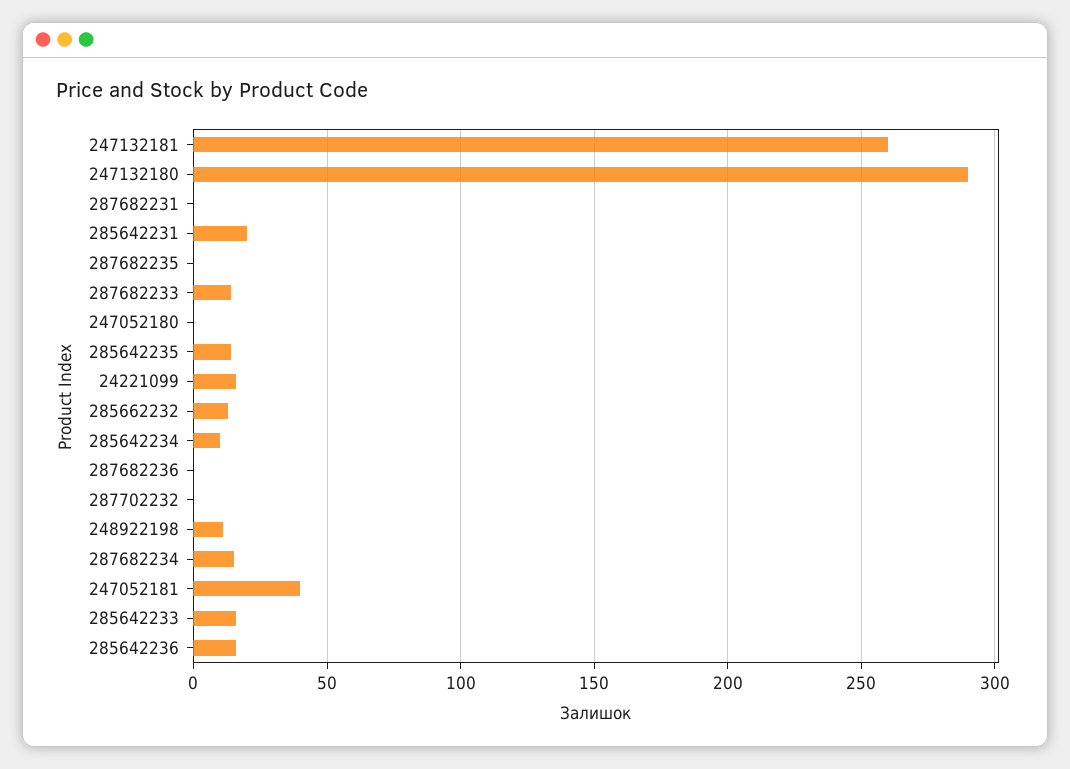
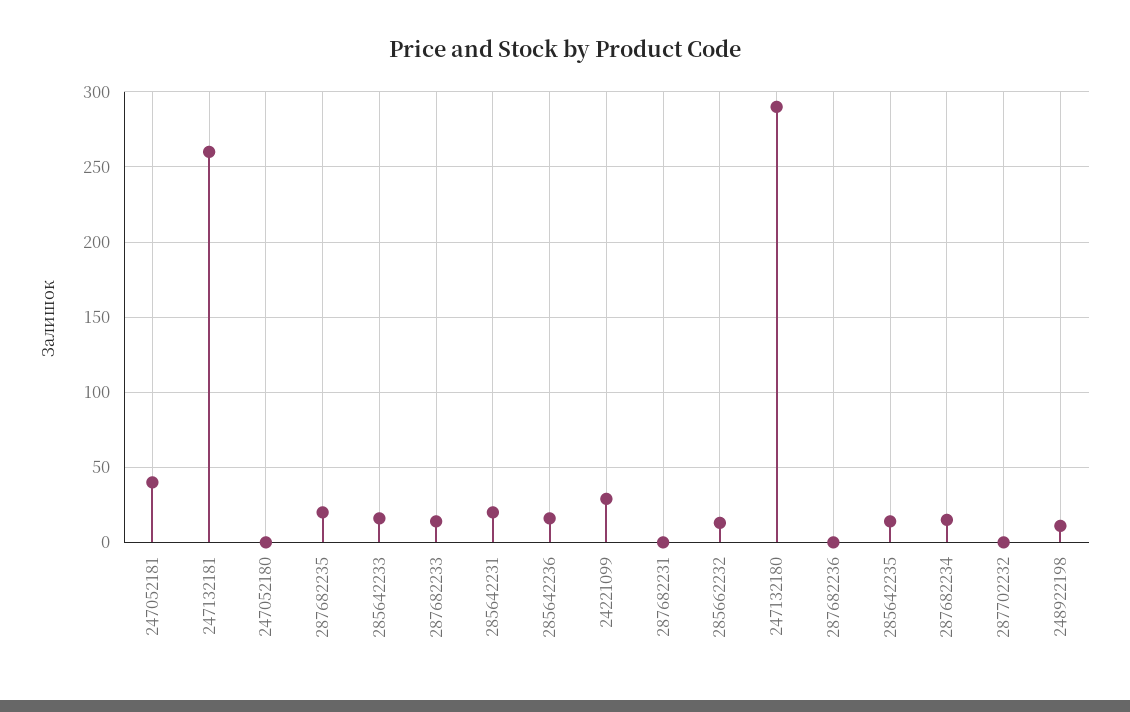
  {
    "247132181": 260,
    "247132180": 290,
    "287682231": 0,
    "285642231": 20,
-   "287682235": 0,
+   "287682235": 20,
    "287682233": 15,
    "247052180": 0,
    "285642235": 15,
-   "24221099": 15,
+   "24221099": 30,
    "285662232": 15,
-   "285642234": 10,
    "287682236": 0,
    "287702232": 0,
    "248922198": 10,
    "287682234": 15,
    "247052181": 40,
    "285642233": 15,
    "285642236": 15
  }

